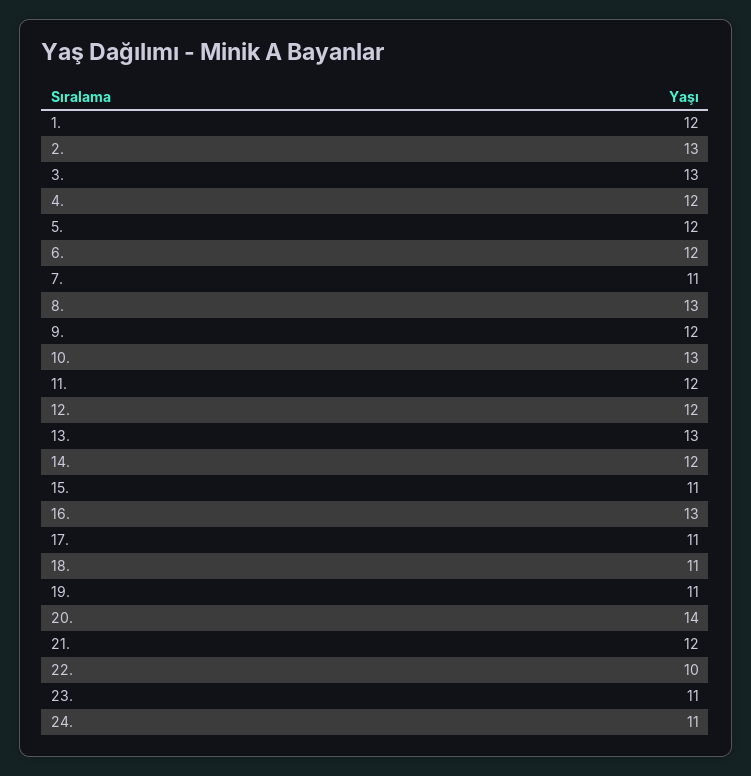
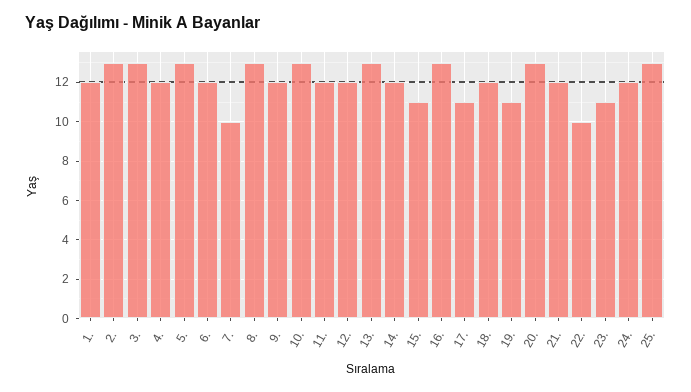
  {
    "1.": 12,
    "2.": 13,
    "3.": 13,
    "4.": 12,
-   "5.": 12,
+   "5.": 13,
    "6.": 12,
-   "7.": 11,
+   "7.": 10,
    "8.": 13,
    "9.": 12,
    "10.": 13,
    "11.": 12,
    "12.": 12,
    "13.": 13,
    "14.": 12,
    "15.": 11,
    "16.": 13,
    "17.": 11,
-   "18.": 11,
+   "18.": 12,
    "19.": 11,
-   "20.": 14,
+   "20.": 13,
    "21.": 12,
    "22.": 10,
    "23.": 11,
-   "24.": 11
+   "24.": 12,
+   "25.": 13
  }

